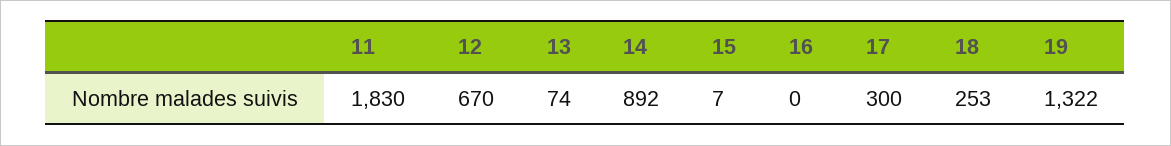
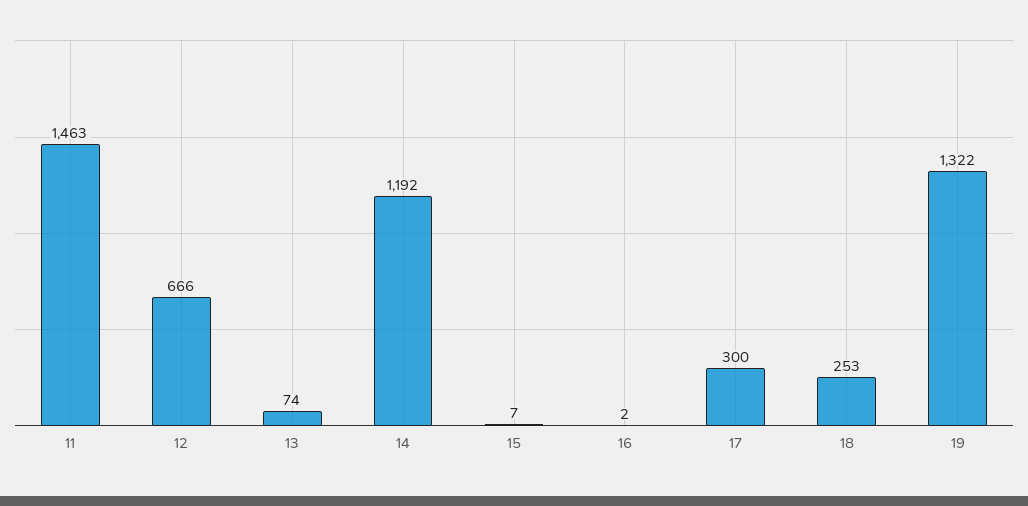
  {
-   "11": 1830,
+   "11": 1463,
-   "12": 670,
+   "12": 666,
    "13": 74,
-   "14": 892,
+   "14": 1192,
    "15": 7,
-   "16": 0,
+   "16": 2,
    "17": 300,
    "18": 253,
    "19": 1322
  }

